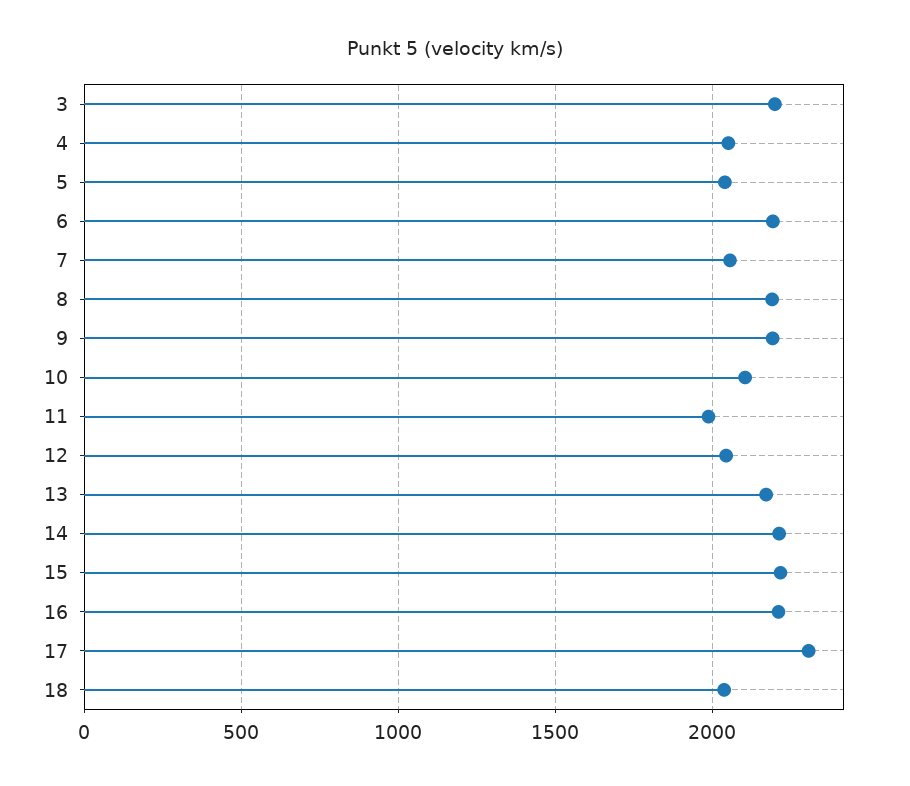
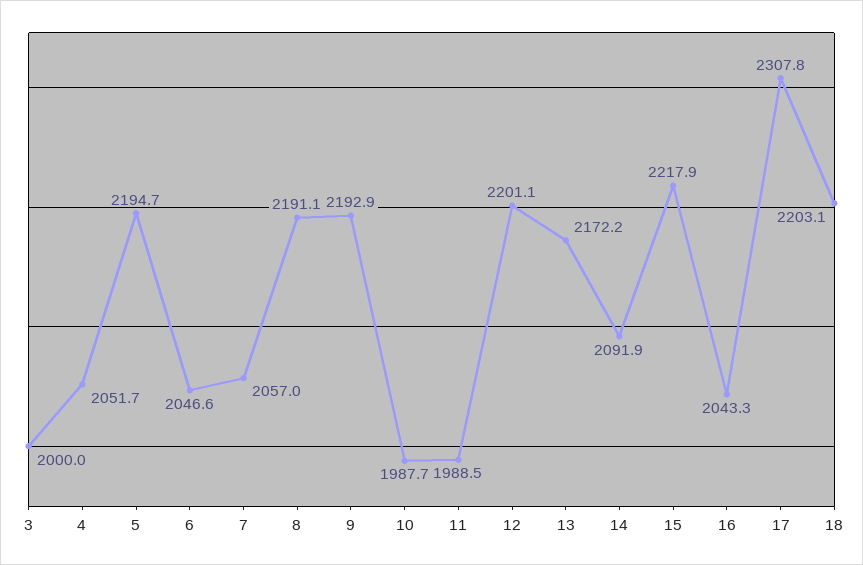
  {
-   "3": 2200,
+   "3": 2000,
    "4": 2051.7,
-   "5": 2050,
+   "5": 2194.7,
-   "6": 2200,
+   "6": 2046.6,
    "7": 2057,
    "8": 2191.1,
    "9": 2192.9,
-   "10": 2100,
+   "10": 1987.7,
    "11": 1988.5,
-   "12": 2050,
+   "12": 2201.1,
    "13": 2172.2,
-   "14": 2200,
+   "14": 2091.9,
    "15": 2217.9,
-   "16": 2200,
+   "16": 2043.3,
    "17": 2307.8,
-   "18": 2050
+   "18": 2203.1
  }

